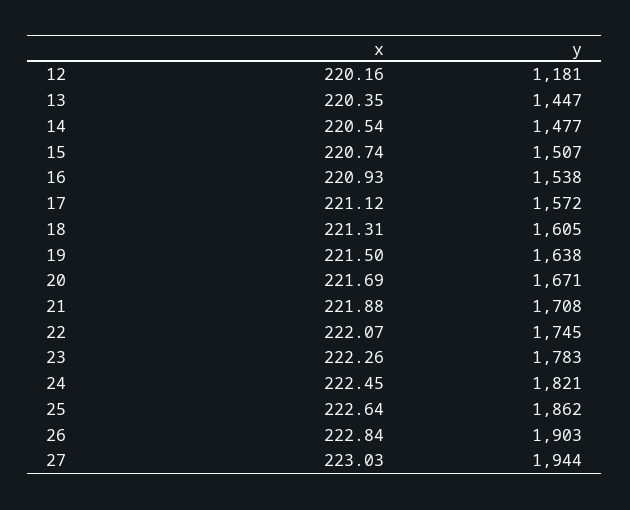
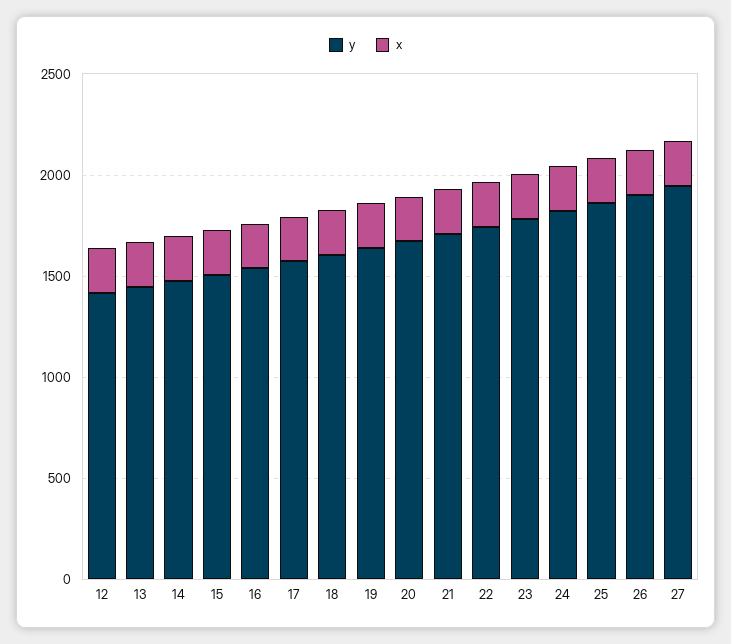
  {
    "x": {
      "12": 220.16,
      "13": 220.35,
      "14": 220.54,
      "15": 220.74,
      "16": 220.93,
      "17": 221.12,
      "18": 221.31,
      "19": 221.5,
      "20": 221.69,
      "21": 221.88,
      "22": 222.07,
      "23": 222.26,
      "24": 222.45,
      "25": 222.64,
      "26": 222.84,
      "27": 223.03
    },
    "y": {
-     "12": 1181,
+     "12": 1400,
      "13": 1447,
      "14": 1477,
      "15": 1507,
      "16": 1538,
      "17": 1572,
      "18": 1605,
      "19": 1638,
      "20": 1671,
      "21": 1708,
      "22": 1745,
      "23": 1783,
      "24": 1821,
      "25": 1862,
      "26": 1903,
      "27": 1944
    }
  }

